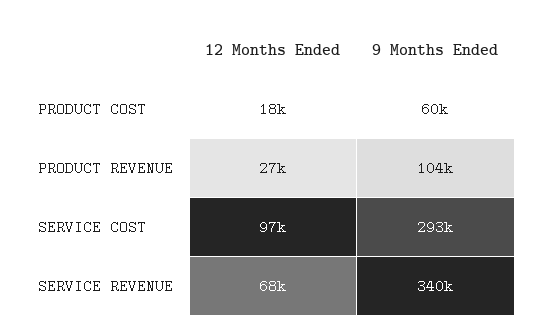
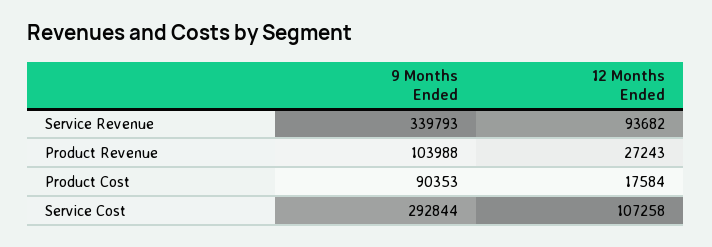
  {
    "12 Months Ended": {
      "PRODUCT COST": 17584,
      "PRODUCT REVENUE": 27243,
-     "SERVICE COST": 97000,
+     "SERVICE COST": 107258,
-     "SERVICE REVENUE": 68000
+     "SERVICE REVENUE": 93682
    },
    "9 Months Ended": {
-     "PRODUCT COST": 60000,
+     "PRODUCT COST": 90353,
      "PRODUCT REVENUE": 103988,
      "SERVICE COST": 292844,
      "SERVICE REVENUE": 339793
    }
  }

